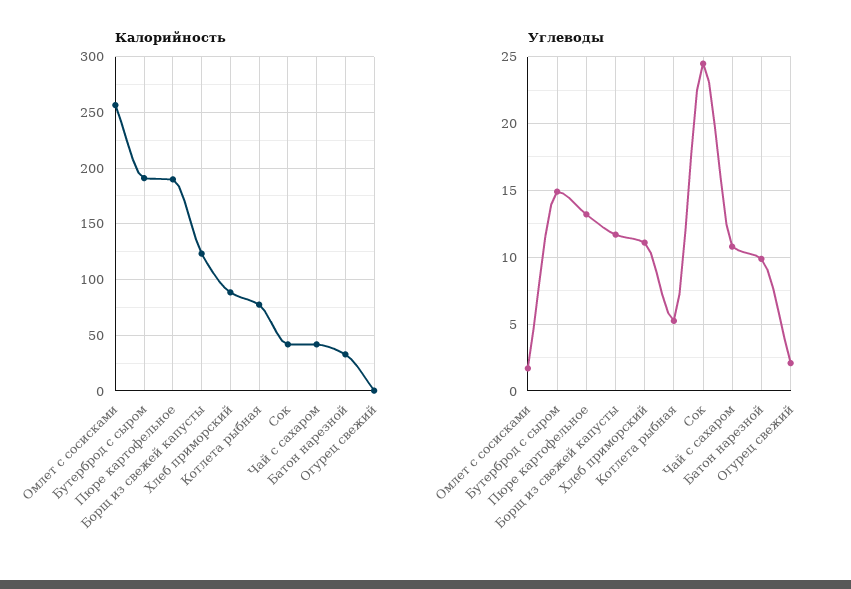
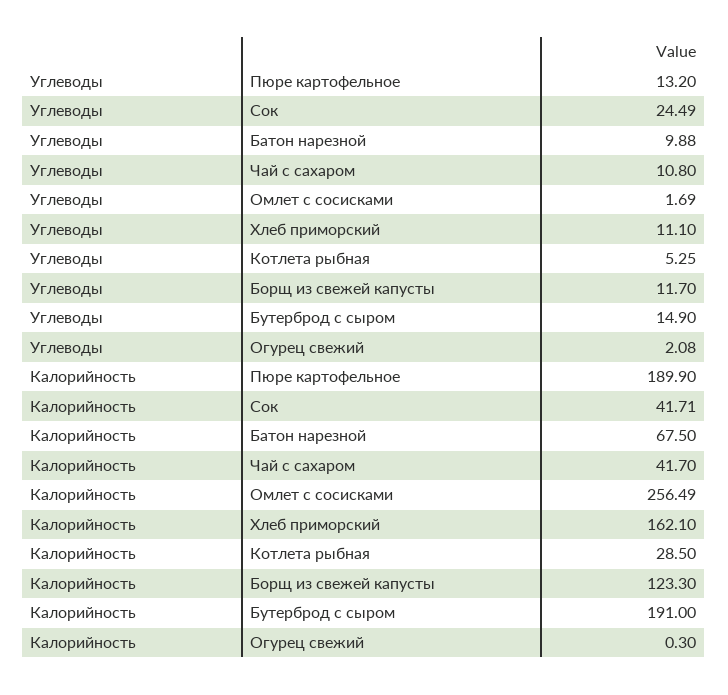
  {
    "Калорийность": {
      "Омлет с сосисками": 256.49,
      "Бутерброд с сыром": 191,
      "Пюре картофельное": 189.9,
      "Борщ из свежей капусты": 123.3,
-     "Хлеб приморский": 90,
+     "Хлеб приморский": 162.1,
-     "Котлета рыбная": 80,
+     "Котлета рыбная": 28.5,
      "Сок": 41.71,
      "Чай с сахаром": 41.7,
-     "Батон нарезной": 30,
+     "Батон нарезной": 67.5,
      "Огурец свежий": 0.3
    },
    "Углеводы": {
      "Омлет с сосисками": 1.69,
      "Бутерброд с сыром": 14.9,
      "Пюре картофельное": 13.2,
      "Борщ из свежей капусты": 11.7,
      "Хлеб приморский": 11.1,
      "Котлета рыбная": 5.25,
      "Сок": 24.49,
      "Чай с сахаром": 10.8,
      "Батон нарезной": 9.88,
      "Огурец свежий": 2.08
    }
  }

